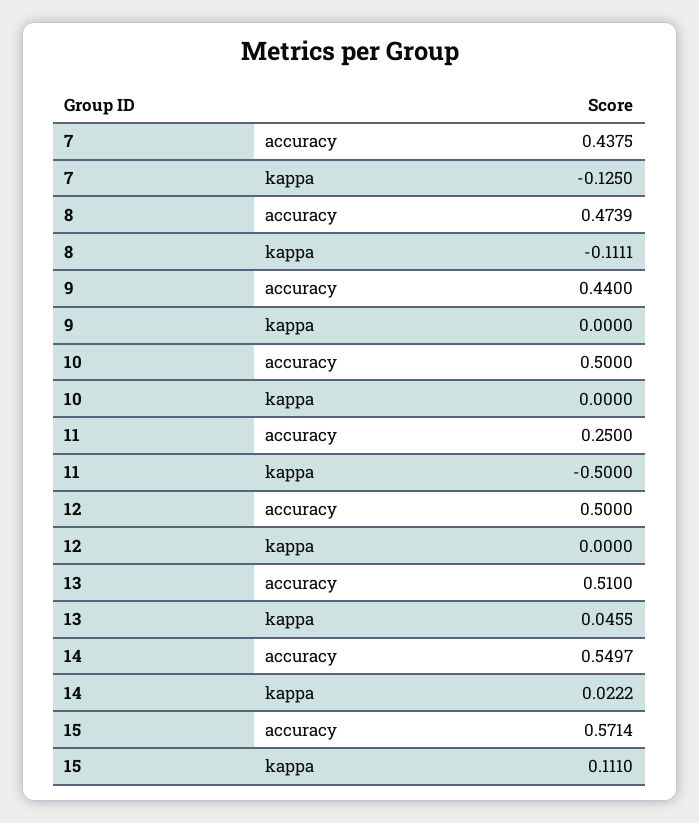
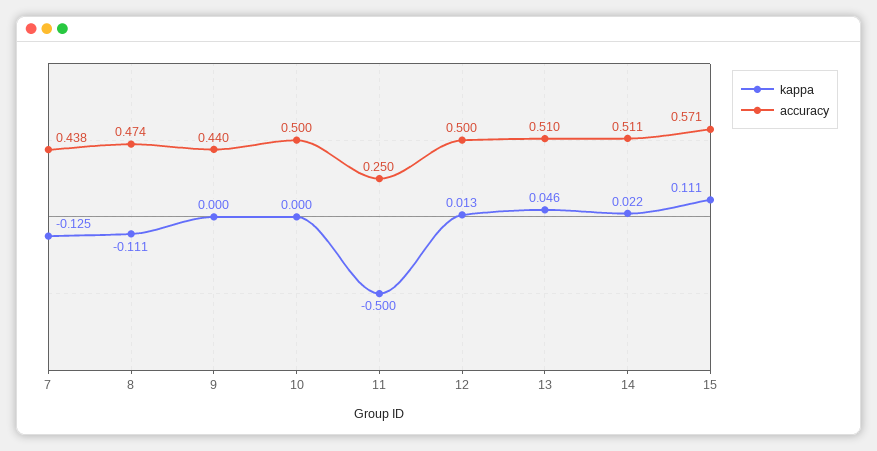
  {
    "accuracy": {
      "7": 0.4375,
      "8": 0.4739,
      "9": 0.44,
      "10": 0.5,
      "11": 0.25,
      "12": 0.5,
      "13": 0.51,
-     "14": 0.5497,
+     "14": 0.511,
      "15": 0.5714
    },
    "kappa": {
      "7": -0.125,
      "8": -0.1111,
      "9": 0,
      "10": 0,
      "11": -0.5,
-     "12": 0,
+     "12": 0.013,
      "13": 0.0455,
      "14": 0.0222,
      "15": 0.111
    }
  }

